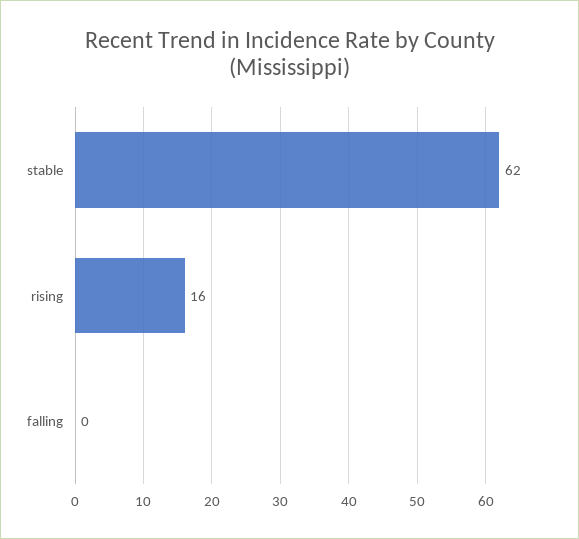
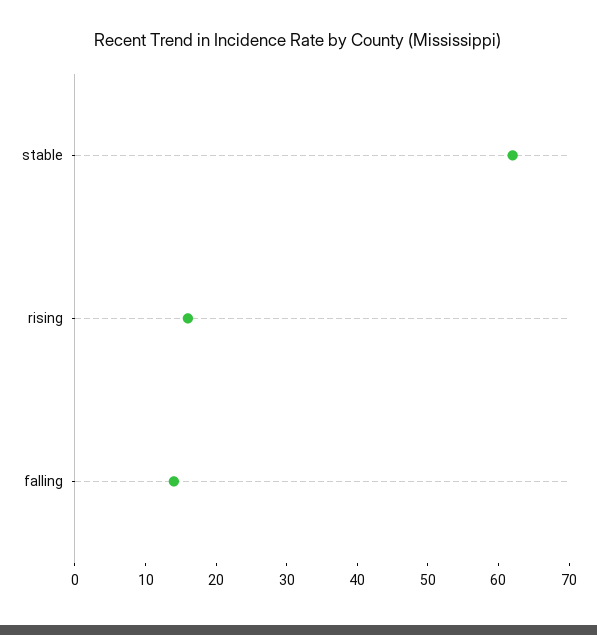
  {
    "stable": 62,
    "rising": 16,
-   "falling": 0
+   "falling": 15
  }

